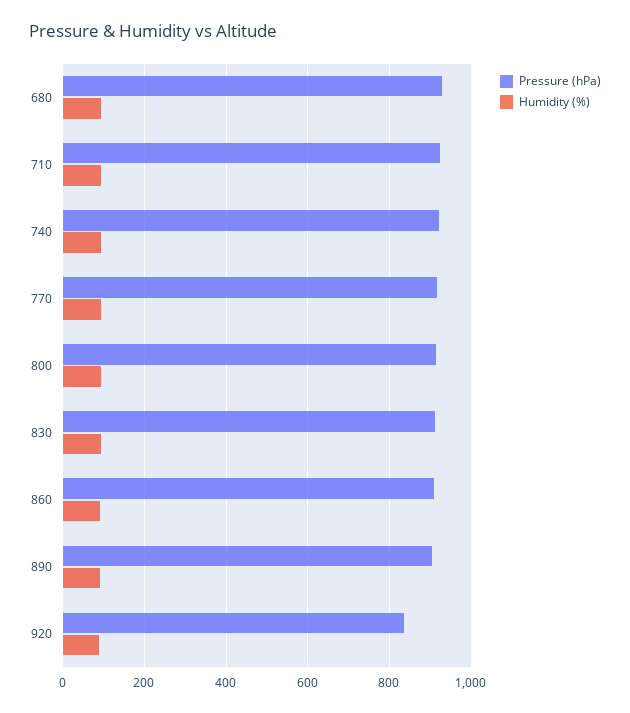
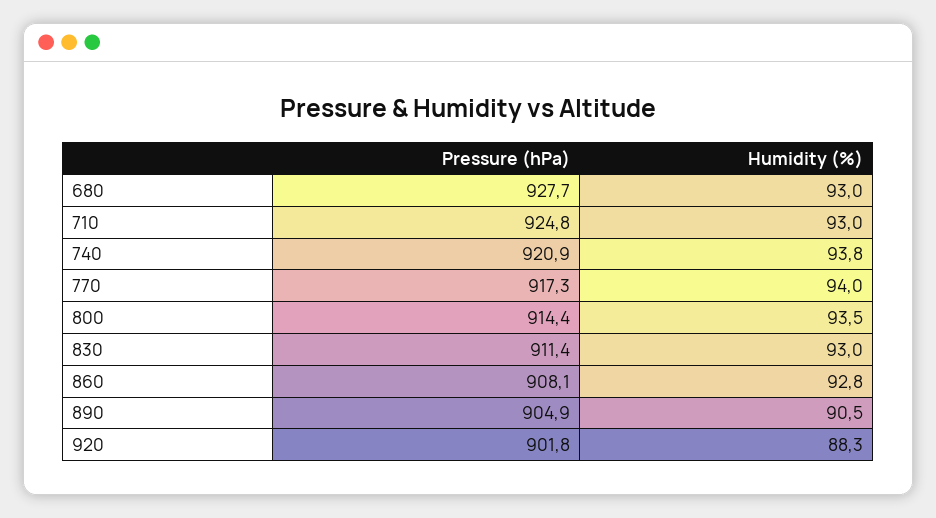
  {
    "Pressure (hPa)": {
      "680": 927.7,
      "710": 924.8,
      "740": 920.9,
      "770": 917.3,
      "800": 914.4,
      "830": 911.4,
      "860": 908.1,
      "890": 904.9,
-     "920": 840
+     "920": 901.8
    },
    "Humidity (%)": {
      "680": 93,
      "710": 93,
      "740": 93.8,
      "770": 94,
      "800": 93.5,
      "830": 93,
      "860": 92.8,
      "890": 90.5,
      "920": 88.3
    }
  }

